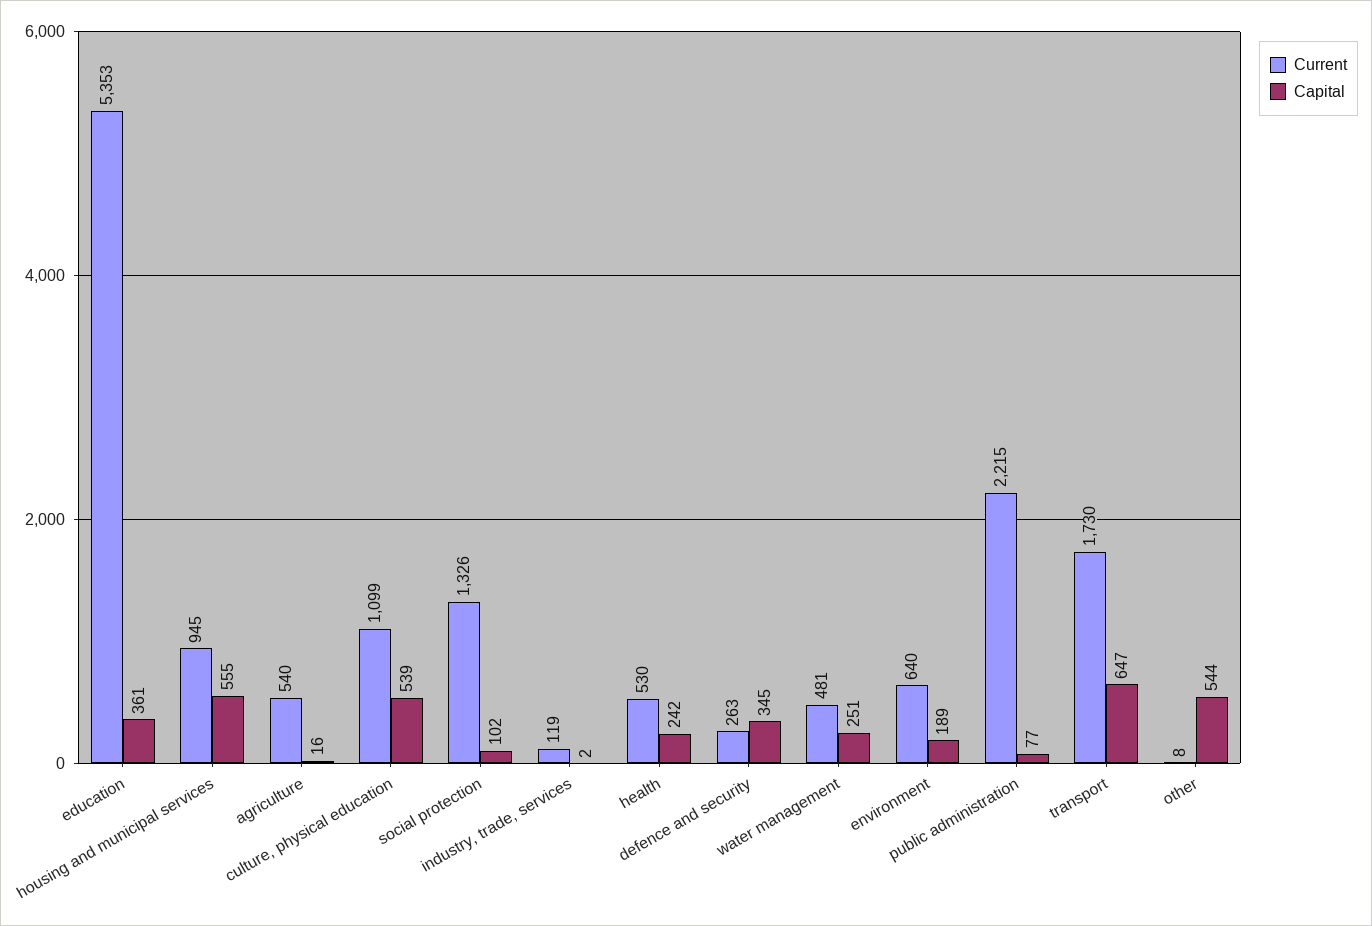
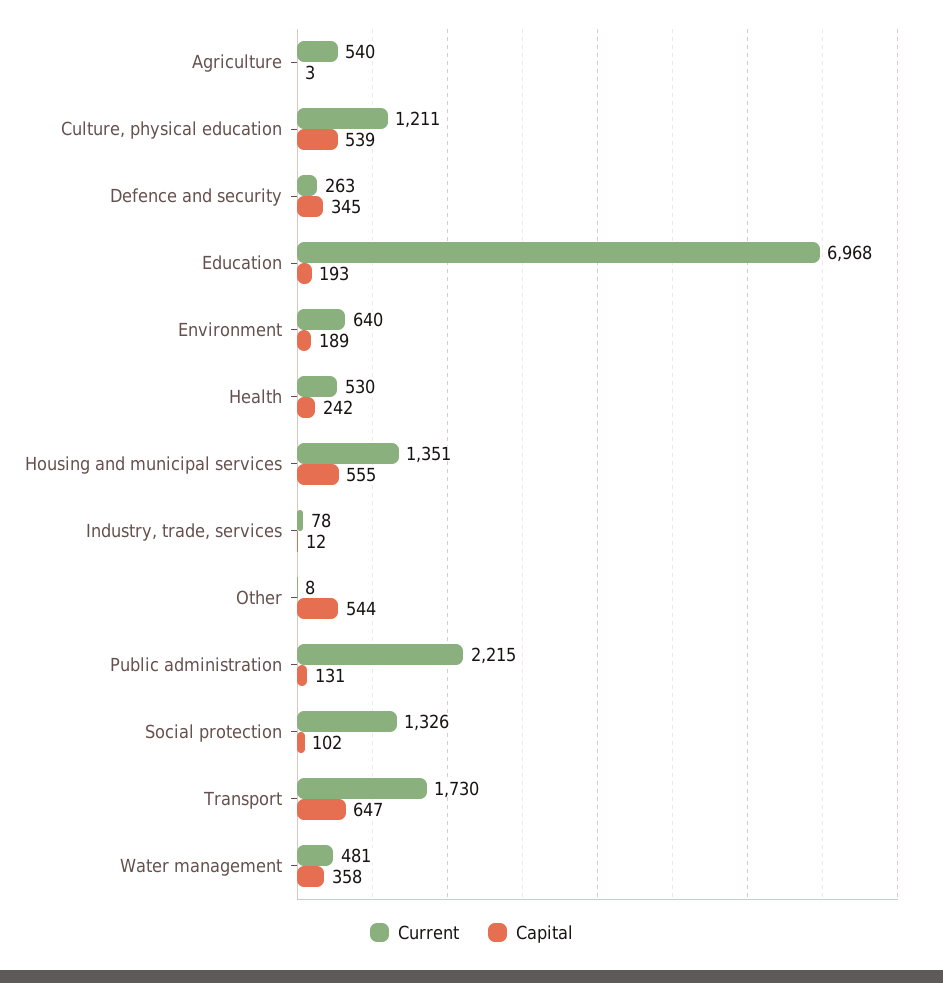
  {
    "Current": {
-     "education": 5353,
+     "education": 6968,
-     "housing and municipal services": 945,
+     "housing and municipal services": 1351,
      "agriculture": 540,
-     "culture, physical education": 1099,
+     "culture, physical education": 1211,
      "social protection": 1326,
-     "industry, trade, services": 119,
+     "industry, trade, services": 78,
      "health": 530,
      "defence and security": 263,
      "water management": 481,
      "environment": 640,
      "public administration": 2215,
      "transport": 1730,
      "other": 8
    },
    "Capital": {
-     "education": 361,
+     "education": 193,
      "housing and municipal services": 555,
-     "agriculture": 16,
+     "agriculture": 3,
      "culture, physical education": 539,
      "social protection": 102,
-     "industry, trade, services": 2,
+     "industry, trade, services": 12,
      "health": 242,
      "defence and security": 345,
-     "water management": 251,
+     "water management": 358,
      "environment": 189,
-     "public administration": 77,
+     "public administration": 131,
      "transport": 647,
      "other": 544
    }
  }

